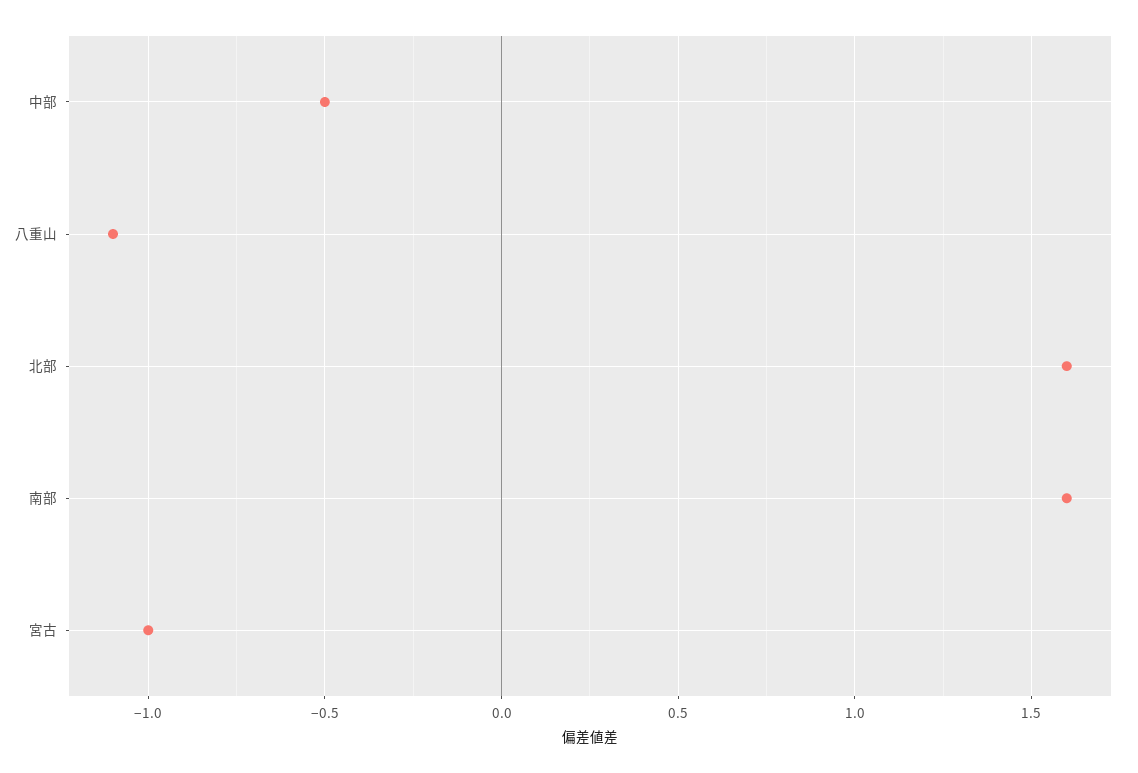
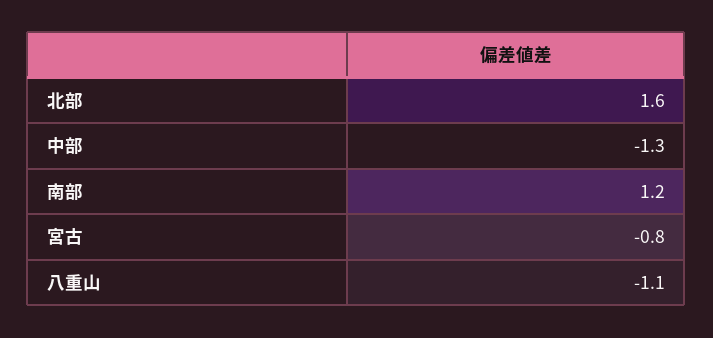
  {
-   "中部": -0.5,
+   "中部": -1.3,
    "八重山": -1.1,
    "北部": 1.6,
-   "南部": 1.6,
+   "南部": 1.2,
-   "宮古": -1
+   "宮古": -0.8
  }

